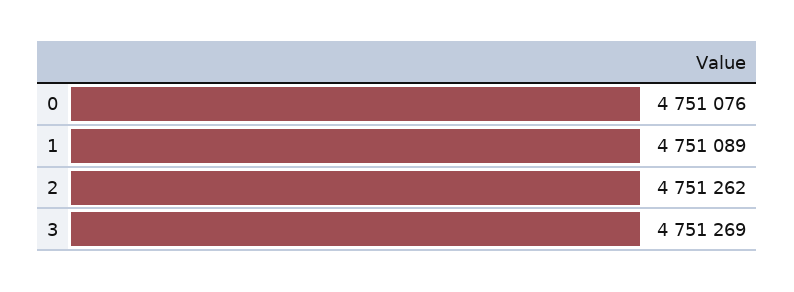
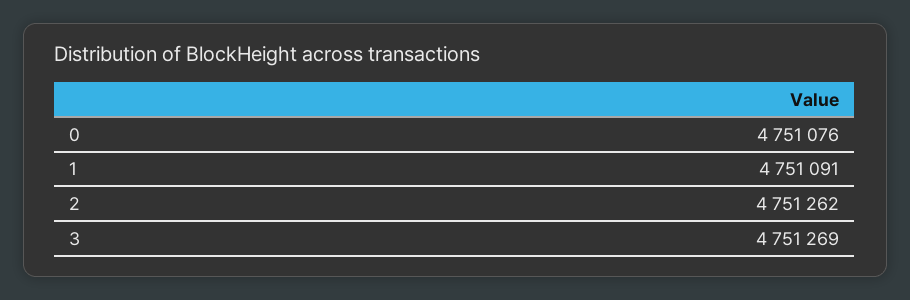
  {
    "0": 4751076,
-   "1": 4751089,
+   "1": 4751091,
    "2": 4751262,
    "3": 4751269
  }

